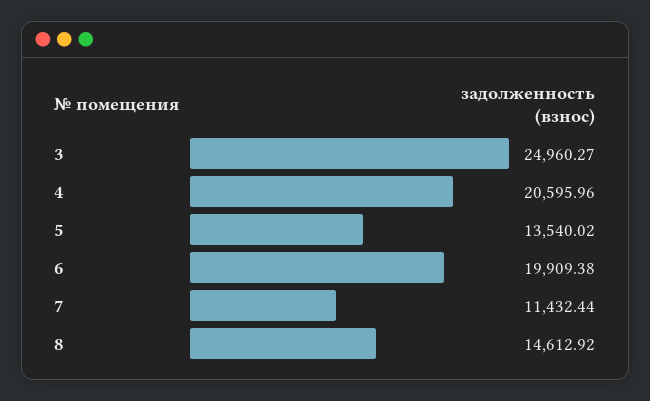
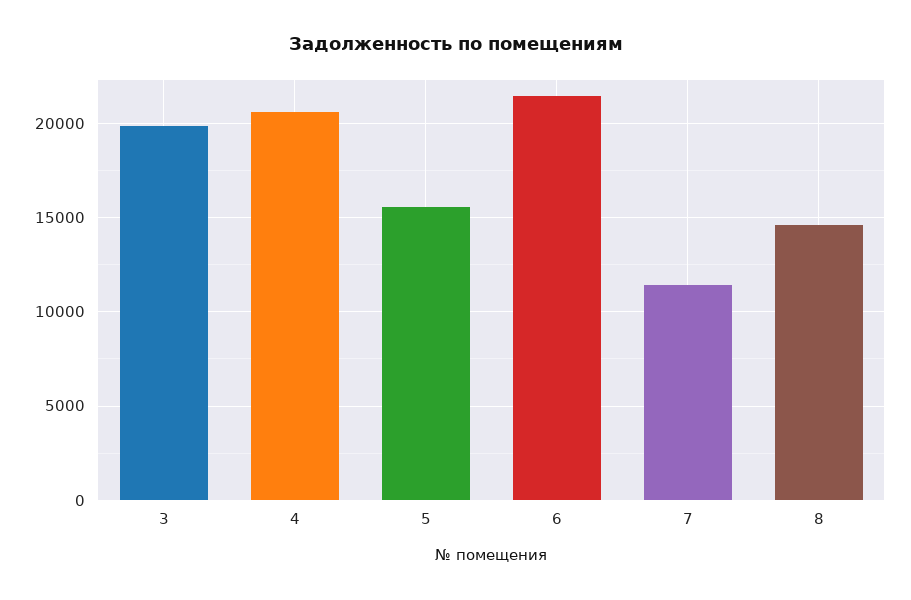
  {
-   "3": 24960.27,
+   "3": 20000,
    "4": 20595.96,
-   "5": 13540.02,
+   "5": 15500,
-   "6": 19909.38,
+   "6": 21500,
    "7": 11432.44,
    "8": 14612.92
  }

